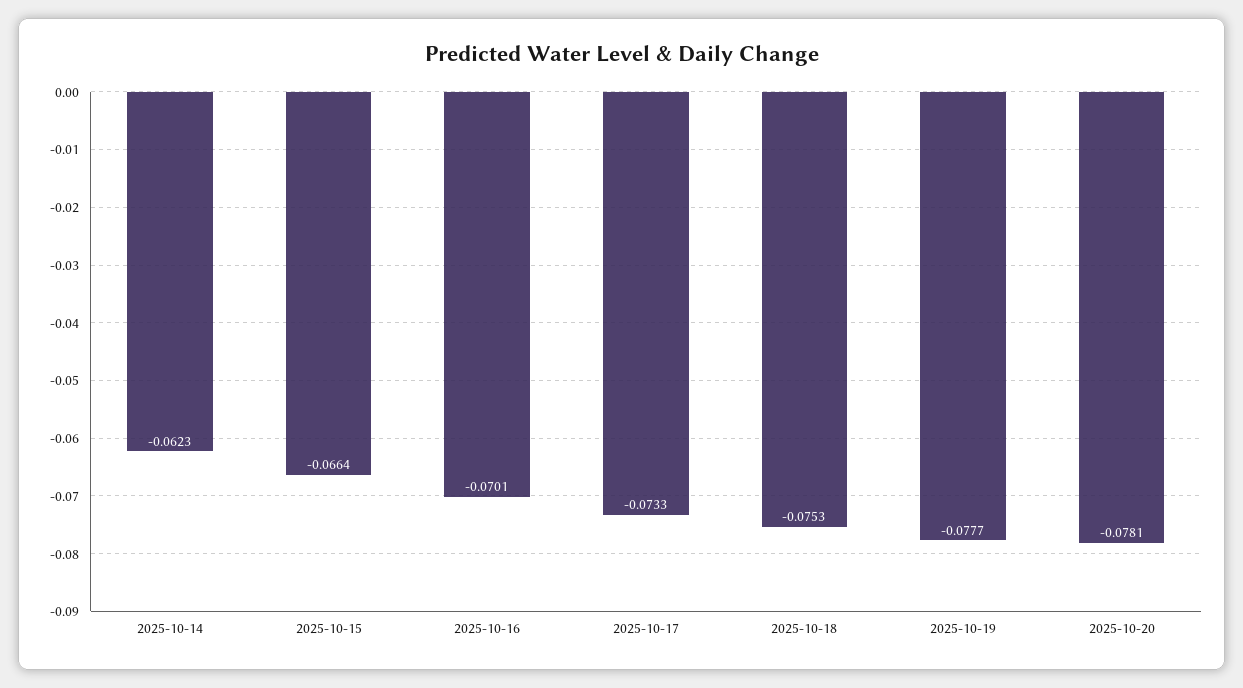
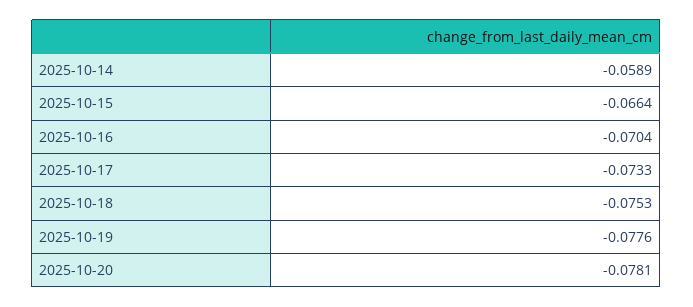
  {
-   "2025-10-14": -0.0623,
+   "2025-10-14": -0.0589,
    "2025-10-15": -0.0664,
-   "2025-10-16": -0.0701,
+   "2025-10-16": -0.0704,
    "2025-10-17": -0.0733,
    "2025-10-18": -0.0753,
-   "2025-10-19": -0.0777,
+   "2025-10-19": -0.0776,
    "2025-10-20": -0.0781
  }

